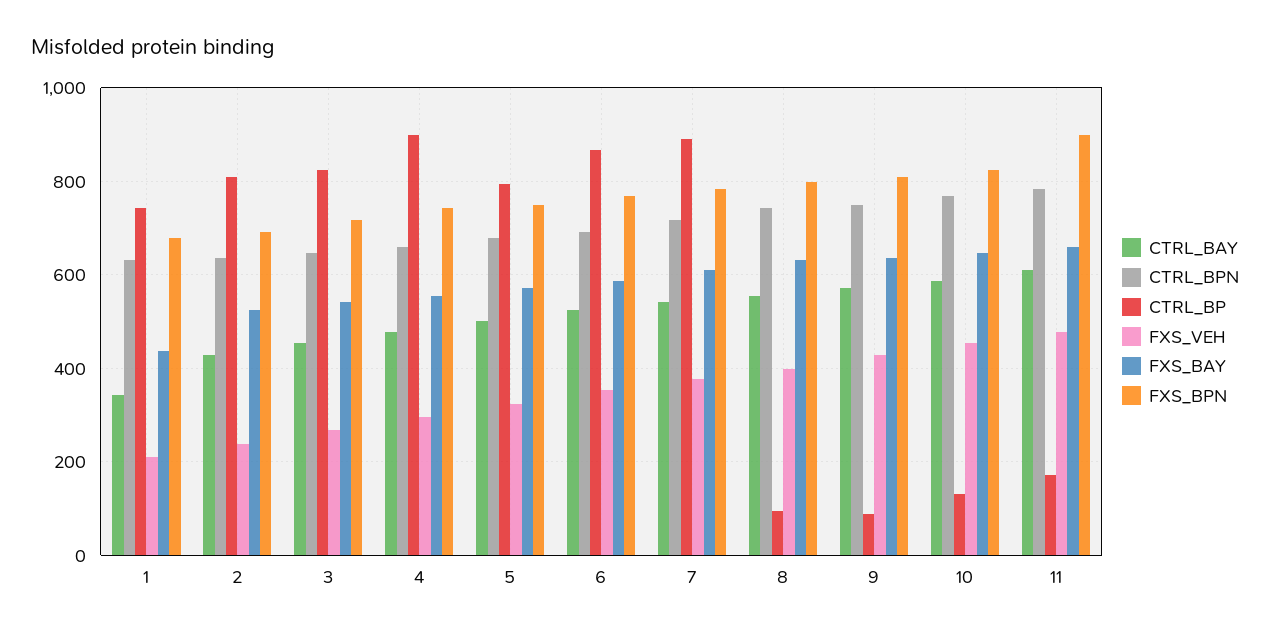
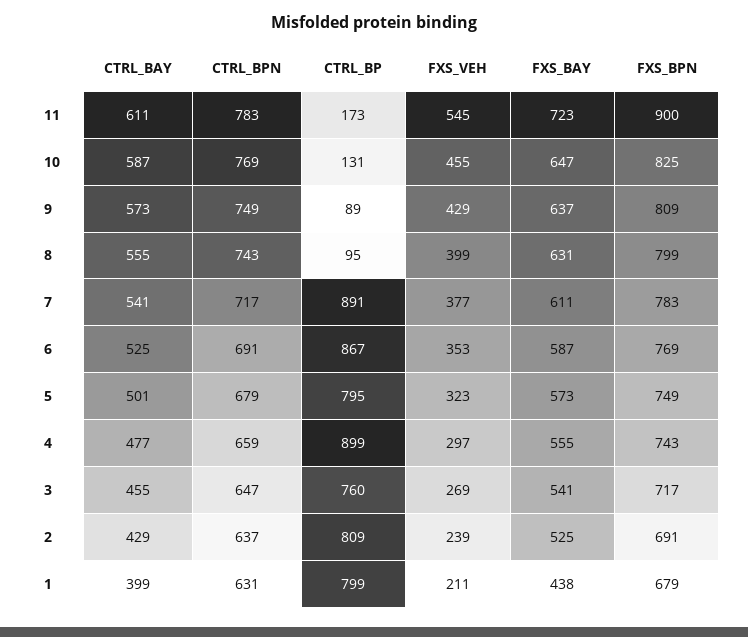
  {
    "CTRL_BAY": {
-     "1": 340,
+     "1": 399,
      "2": 429,
      "3": 455,
      "4": 477,
      "5": 501,
      "6": 525,
      "7": 541,
      "8": 555,
      "9": 573,
      "10": 587,
      "11": 611
    },
    "CTRL_BPN": {
      "1": 631,
      "2": 637,
      "3": 647,
      "4": 659,
      "5": 679,
      "6": 691,
      "7": 717,
      "8": 743,
      "9": 749,
      "10": 769,
      "11": 783
    },
    "CTRL_BP": {
-     "1": 740,
+     "1": 799,
      "2": 809,
-     "3": 820,
+     "3": 760,
      "4": 899,
      "5": 795,
      "6": 867,
      "7": 891,
      "8": 95,
      "9": 89,
      "10": 131,
      "11": 173
    },
    "FXS_VEH": {
      "1": 211,
      "2": 239,
      "3": 269,
      "4": 297,
      "5": 323,
      "6": 353,
      "7": 377,
      "8": 399,
      "9": 429,
      "10": 455,
-     "11": 480
+     "11": 545
    },
    "FXS_BAY": {
      "1": 438,
      "2": 525,
      "3": 541,
      "4": 555,
      "5": 573,
      "6": 587,
      "7": 611,
      "8": 631,
      "9": 637,
      "10": 647,
-     "11": 660
+     "11": 723
    },
    "FXS_BPN": {
      "1": 679,
      "2": 691,
      "3": 717,
      "4": 743,
      "5": 749,
      "6": 769,
      "7": 783,
      "8": 799,
      "9": 809,
      "10": 825,
      "11": 900
    }
  }

